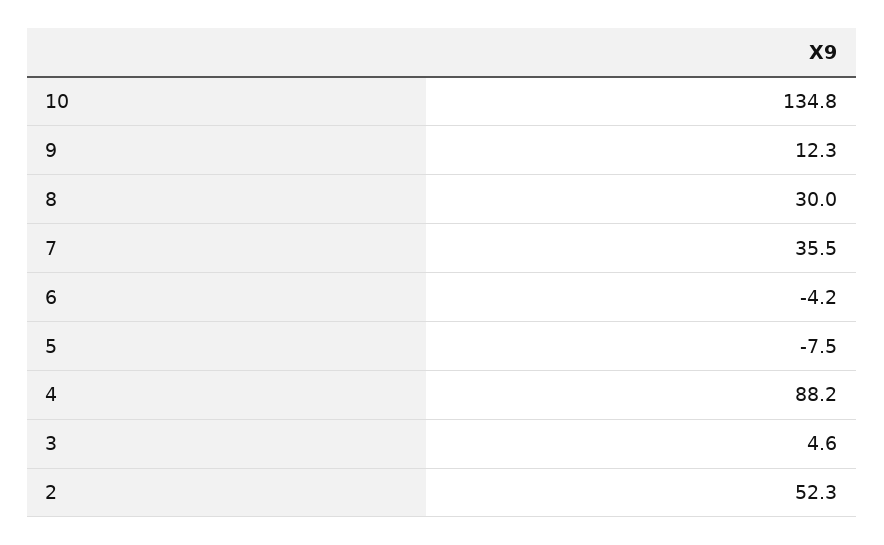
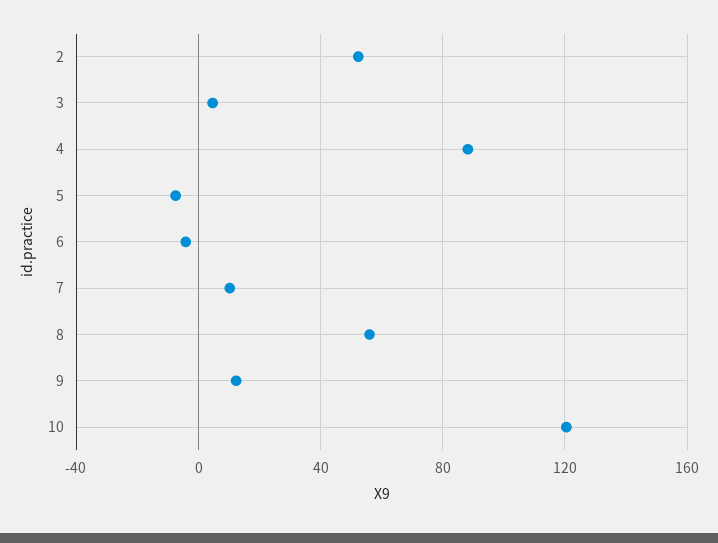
  {
-   "10": 134.8,
+   "10": 120,
    "9": 12.3,
-   "8": 30,
+   "8": 55,
-   "7": 35.5,
+   "7": 10,
    "6": -4.2,
    "5": -7.5,
    "4": 88.2,
    "3": 4.6,
    "2": 52.3
  }

